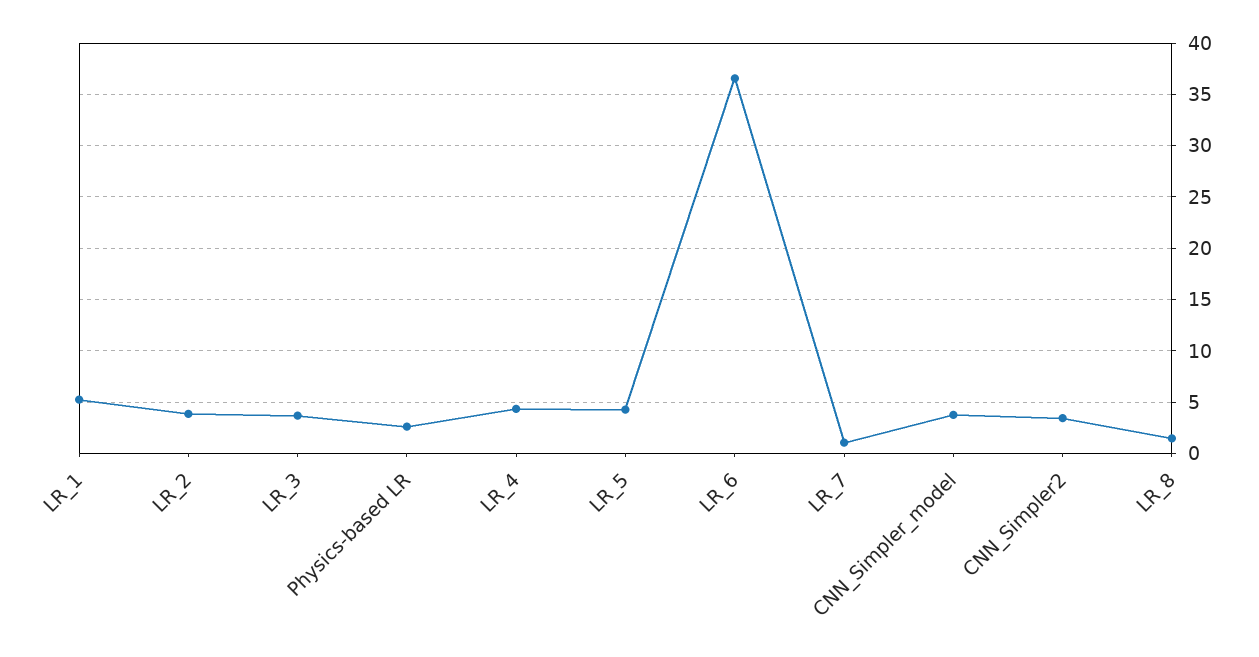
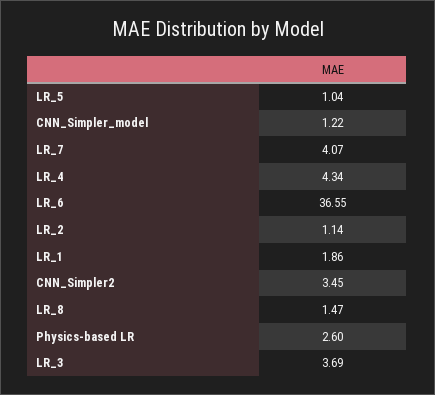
  {
-   "LR_1": 5,
+   "LR_1": 1.86,
-   "LR_2": 4,
+   "LR_2": 1.14,
    "LR_3": 3.69,
    "Physics-based LR": 2.6,
    "LR_4": 4.34,
-   "LR_5": 4,
+   "LR_5": 1.04,
    "LR_6": 36.55,
-   "LR_7": 1,
+   "LR_7": 4.07,
-   "CNN_Simpler_model": 4,
+   "CNN_Simpler_model": 1.22,
    "CNN_Simpler2": 3.45,
    "LR_8": 1.47
  }

